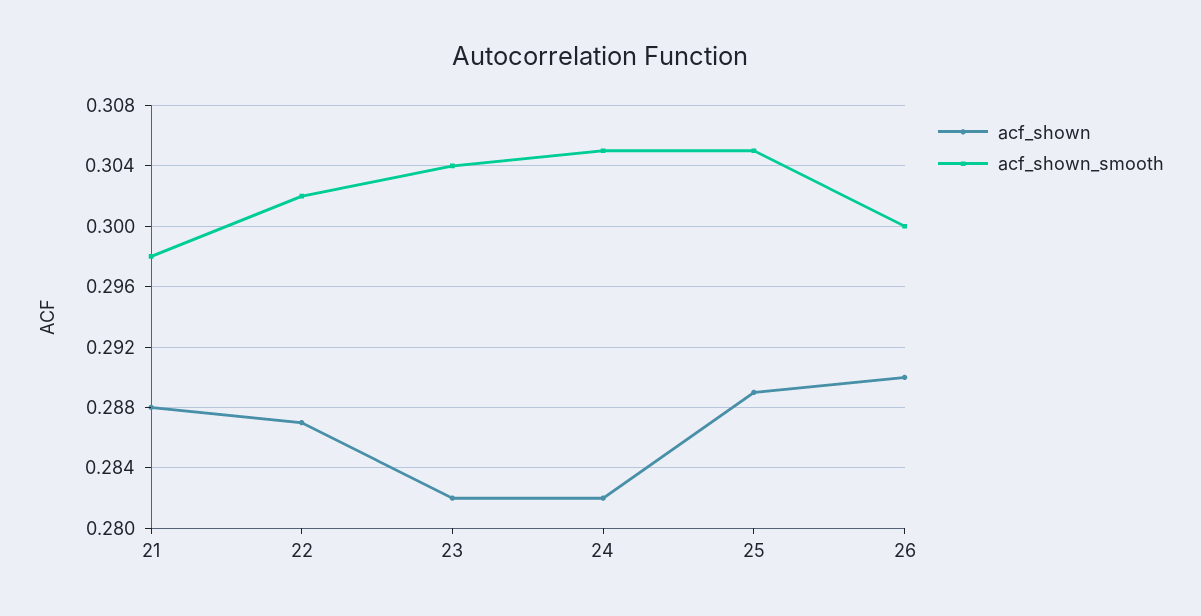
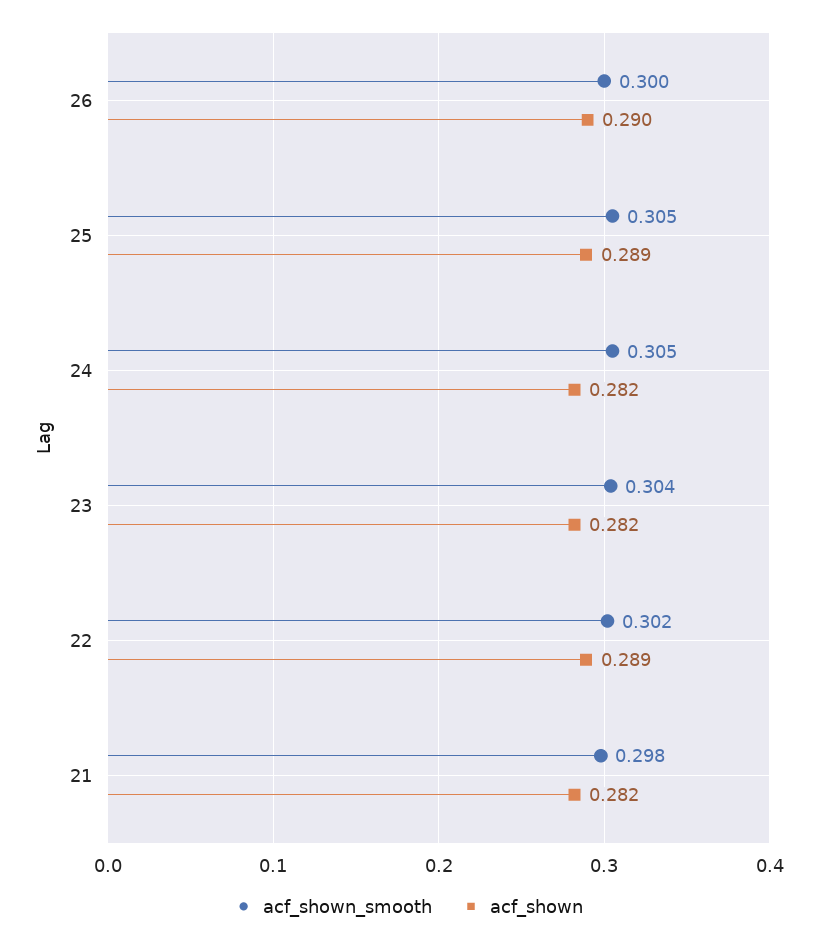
  {
    "acf_shown": {
-     "21": 0.288,
+     "21": 0.282,
-     "22": 0.287,
+     "22": 0.289,
      "23": 0.282,
      "24": 0.282,
      "25": 0.289,
      "26": 0.29
    },
    "acf_shown_smooth": {
      "21": 0.298,
      "22": 0.302,
      "23": 0.304,
      "24": 0.305,
      "25": 0.305,
      "26": 0.3
    }
  }

